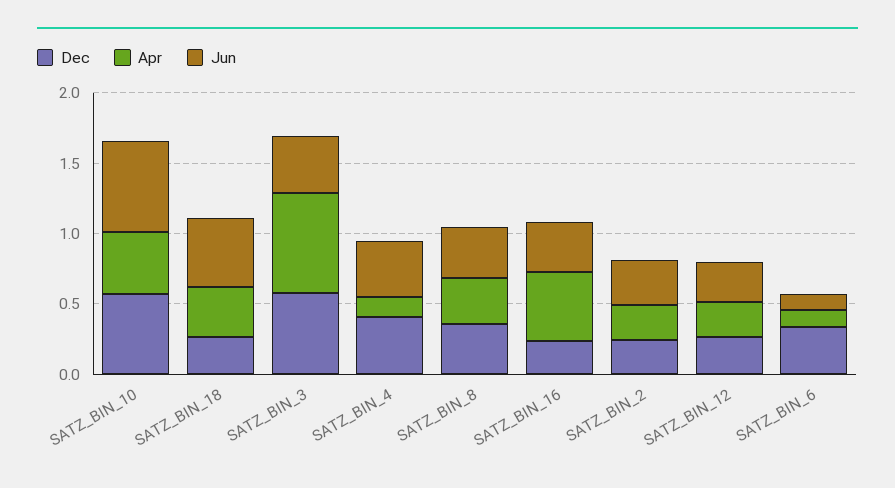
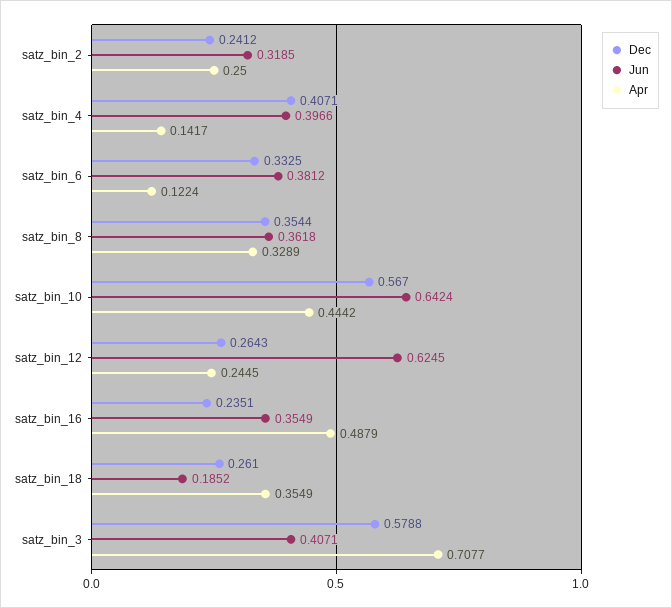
  {
    "Dec": {
      "SATZ_BIN_10": 0.567,
      "SATZ_BIN_18": 0.261,
      "SATZ_BIN_3": 0.5788,
      "SATZ_BIN_4": 0.4071,
      "SATZ_BIN_8": 0.3544,
      "SATZ_BIN_16": 0.2351,
      "SATZ_BIN_2": 0.2412,
      "SATZ_BIN_12": 0.2643,
      "SATZ_BIN_6": 0.3325
    },
    "Apr": {
      "SATZ_BIN_10": 0.4442,
      "SATZ_BIN_18": 0.3549,
      "SATZ_BIN_3": 0.7077,
      "SATZ_BIN_4": 0.1417,
      "SATZ_BIN_8": 0.3289,
      "SATZ_BIN_16": 0.4879,
      "SATZ_BIN_2": 0.25,
      "SATZ_BIN_12": 0.2445,
      "SATZ_BIN_6": 0.1224
    },
    "Jun": {
      "SATZ_BIN_10": 0.6424,
-     "SATZ_BIN_18": 0.5,
+     "SATZ_BIN_18": 0.1852,
      "SATZ_BIN_3": 0.4071,
      "SATZ_BIN_4": 0.3966,
      "SATZ_BIN_8": 0.3618,
      "SATZ_BIN_16": 0.3549,
      "SATZ_BIN_2": 0.3185,
-     "SATZ_BIN_12": 0.3,
+     "SATZ_BIN_12": 0.6245,
-     "SATZ_BIN_6": 0.1
+     "SATZ_BIN_6": 0.3812
    }
  }

